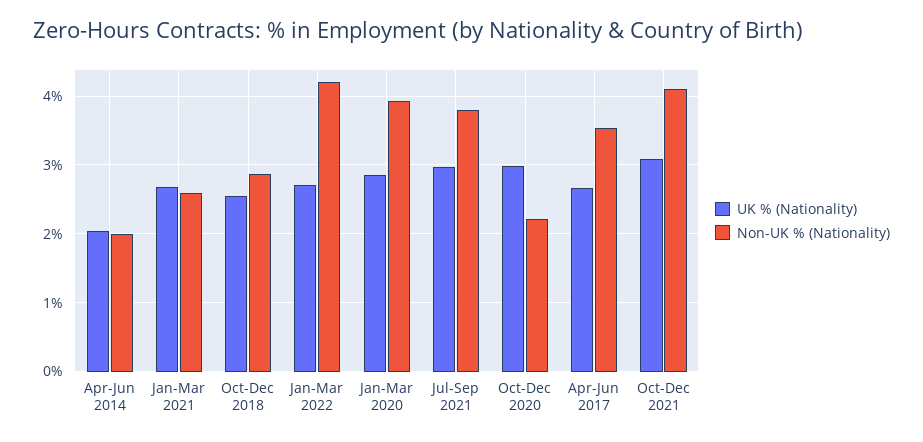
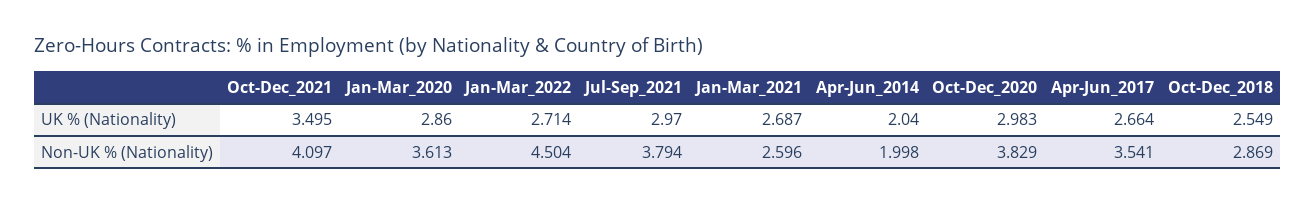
  {
    "UK % (Nationality)": {
      "Apr-Jun 2014": 2.04,
      "Jan-Mar 2021": 2.687,
      "Oct-Dec 2018": 2.549,
      "Jan-Mar 2022": 2.714,
      "Jan-Mar 2020": 2.86,
      "Jul-Sep 2021": 2.97,
      "Oct-Dec 2020": 2.983,
      "Apr-Jun 2017": 2.664,
-     "Oct-Dec 2021": 3.1
+     "Oct-Dec 2021": 3.495
    },
    "Non-UK % (Nationality)": {
      "Apr-Jun 2014": 1.998,
      "Jan-Mar 2021": 2.596,
      "Oct-Dec 2018": 2.869,
-     "Jan-Mar 2022": 4.2,
+     "Jan-Mar 2022": 4.504,
-     "Jan-Mar 2020": 3.9,
+     "Jan-Mar 2020": 3.613,
      "Jul-Sep 2021": 3.794,
-     "Oct-Dec 2020": 2.2,
+     "Oct-Dec 2020": 3.829,
      "Apr-Jun 2017": 3.541,
      "Oct-Dec 2021": 4.097
    }
  }

